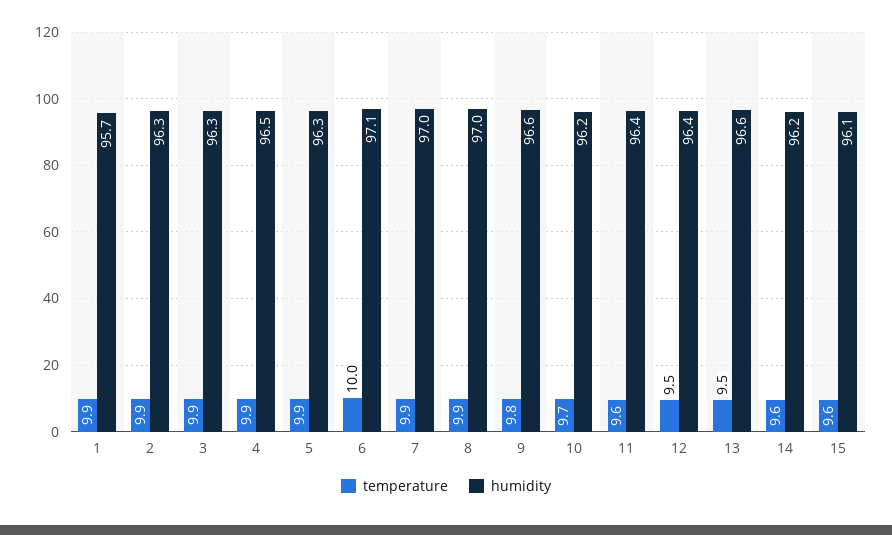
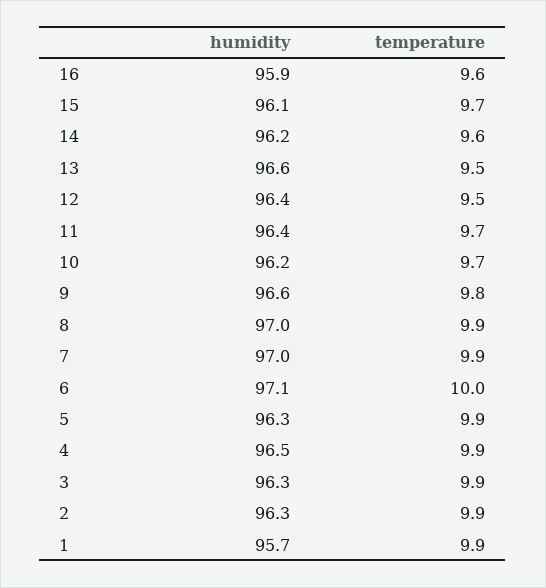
  {
    "temperature": {
      "1": 9.9,
      "2": 9.9,
      "3": 9.9,
      "4": 9.9,
      "5": 9.9,
      "6": 10,
      "7": 9.9,
      "8": 9.9,
      "9": 9.8,
      "10": 9.7,
-     "11": 9.6,
+     "11": 9.7,
      "12": 9.5,
      "13": 9.5,
      "14": 9.6,
-     "15": 9.6
+     "15": 9.7,
+     "16": 9.6
    },
    "humidity": {
      "1": 95.7,
      "2": 96.3,
      "3": 96.3,
      "4": 96.5,
      "5": 96.3,
      "6": 97.1,
      "7": 97,
      "8": 97,
      "9": 96.6,
      "10": 96.2,
      "11": 96.4,
      "12": 96.4,
      "13": 96.6,
      "14": 96.2,
-     "15": 96.1
+     "15": 96.1,
+     "16": 95.9
    }
  }

